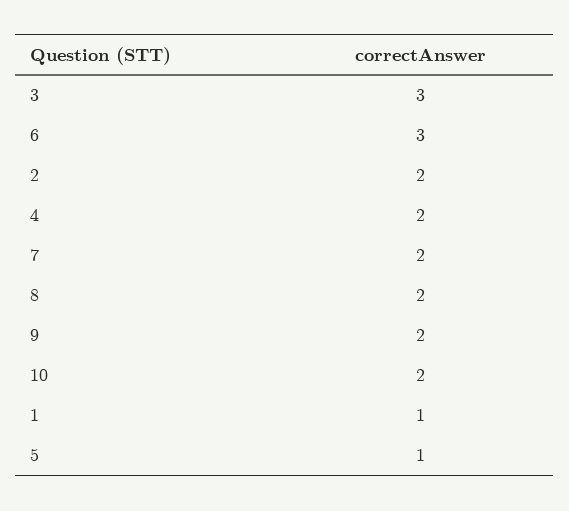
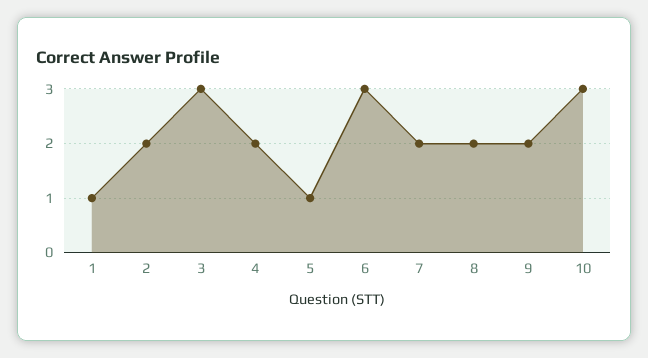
  {
    "3": 3,
    "6": 3,
    "2": 2,
    "4": 2,
    "7": 2,
    "8": 2,
    "9": 2,
-   "10": 2,
+   "10": 3,
    "1": 1,
    "5": 1
  }

